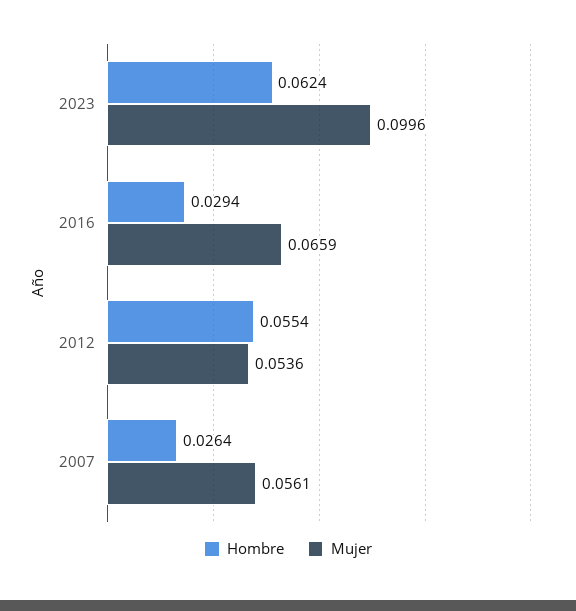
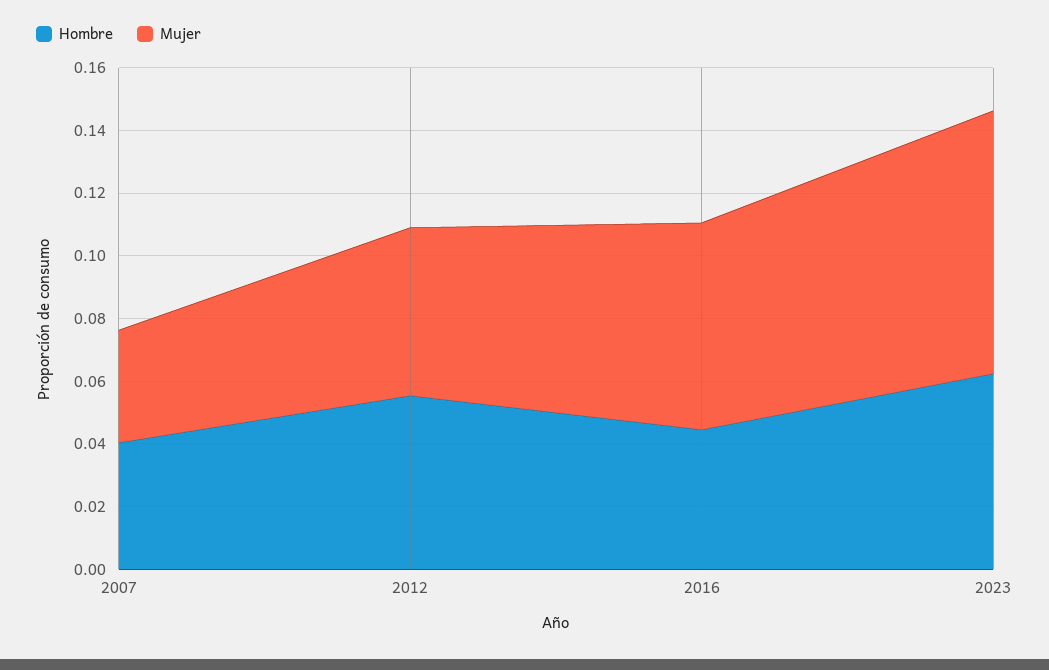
  {
    "Hombre": {
      "2023": 0.0624,
-     "2016": 0.0294,
+     "2016": 0.045,
      "2012": 0.0554,
-     "2007": 0.0264
+     "2007": 0.04
    },
    "Mujer": {
-     "2023": 0.0996,
+     "2023": 0.085,
      "2016": 0.0659,
      "2012": 0.0536,
-     "2007": 0.0561
+     "2007": 0.035
    }
  }

